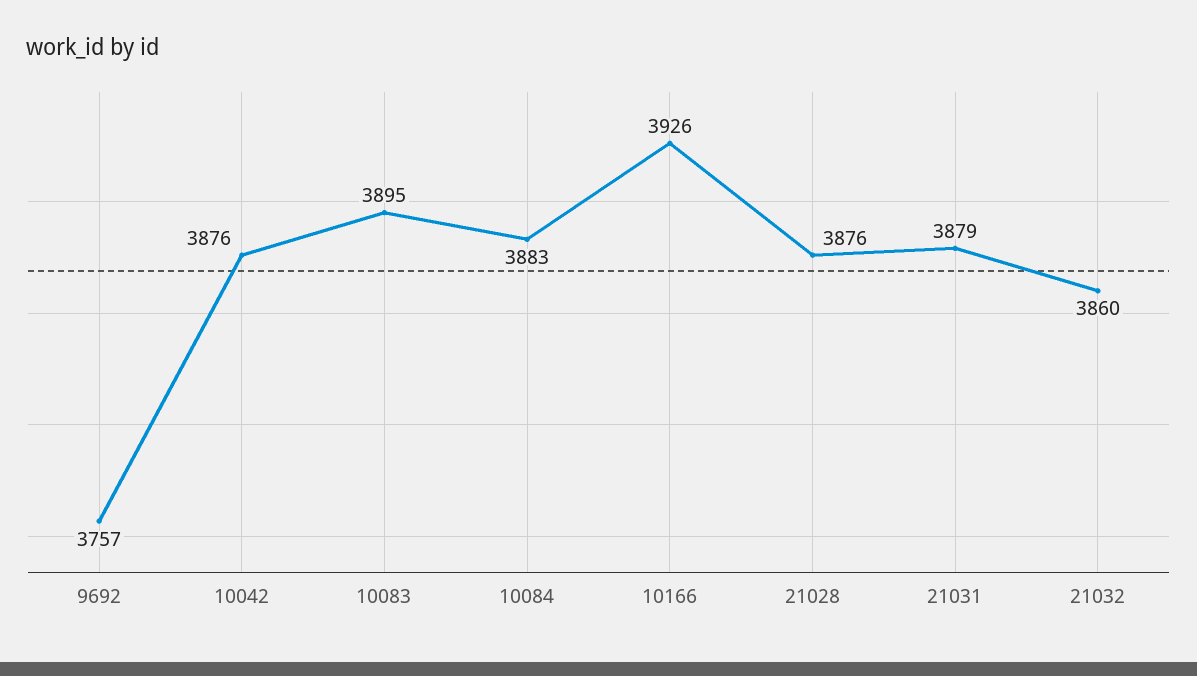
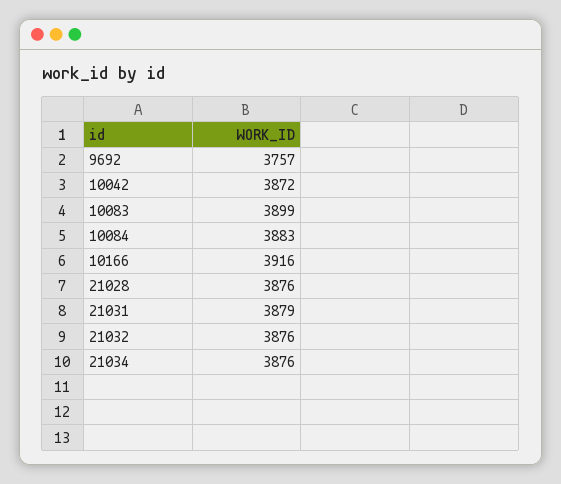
  {
    "9692": 3757,
-   "10042": 3876,
+   "10042": 3872,
-   "10083": 3895,
+   "10083": 3899,
    "10084": 3883,
-   "10166": 3926,
+   "10166": 3916,
    "21028": 3876,
    "21031": 3879,
-   "21032": 3860
+   "21032": 3876,
+   "21034": 3876
  }

